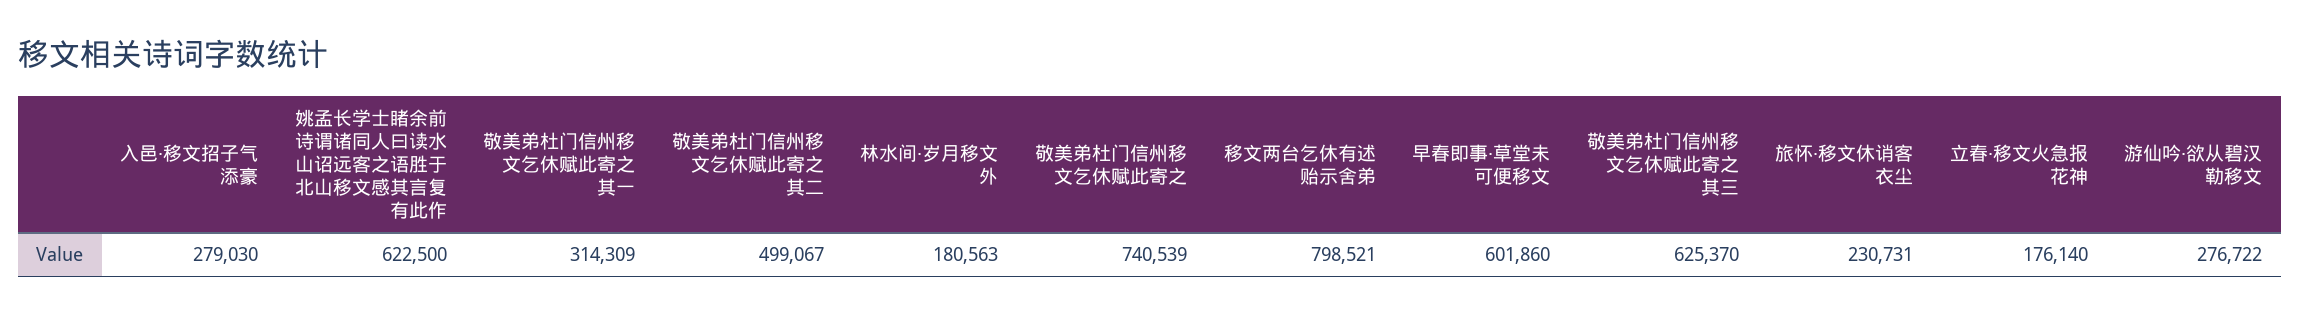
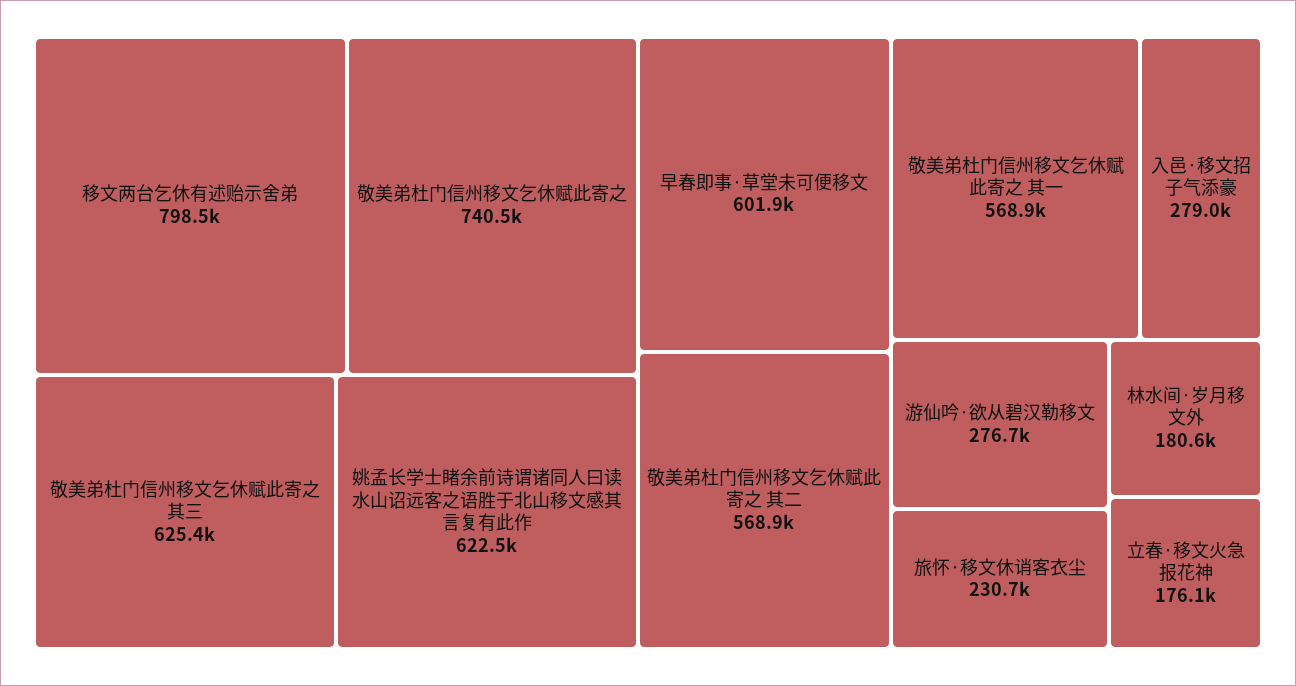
  {
    "入邑·移文招子气添豪": 279030,
    "姚孟长学士睹余前诗谓诸同人曰读水山诏远客之语胜于北山移文感其言复有此作": 622500,
-   "敬美弟杜门信州移文乞休赋此寄之 其一": 314309,
+   "敬美弟杜门信州移文乞休赋此寄之 其一": 568900,
-   "敬美弟杜门信州移文乞休赋此寄之 其二": 499067,
+   "敬美弟杜门信州移文乞休赋此寄之 其二": 568900,
    "林水间·岁月移文外": 180563,
    "敬美弟杜门信州移文乞休赋此寄之": 740539,
    "移文两台乞休有述贻示舍弟": 798521,
    "早春即事·草堂未可便移文": 601860,
    "敬美弟杜门信州移文乞休赋此寄之 其三": 625370,
    "旅怀·移文休诮客衣尘": 230731,
    "立春·移文火急报花神": 176140,
    "游仙吟·欲从碧汉勒移文": 276722
  }

